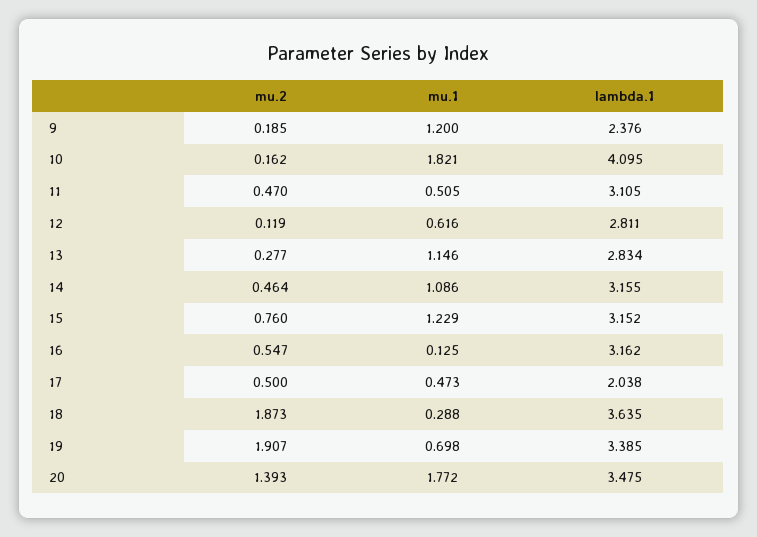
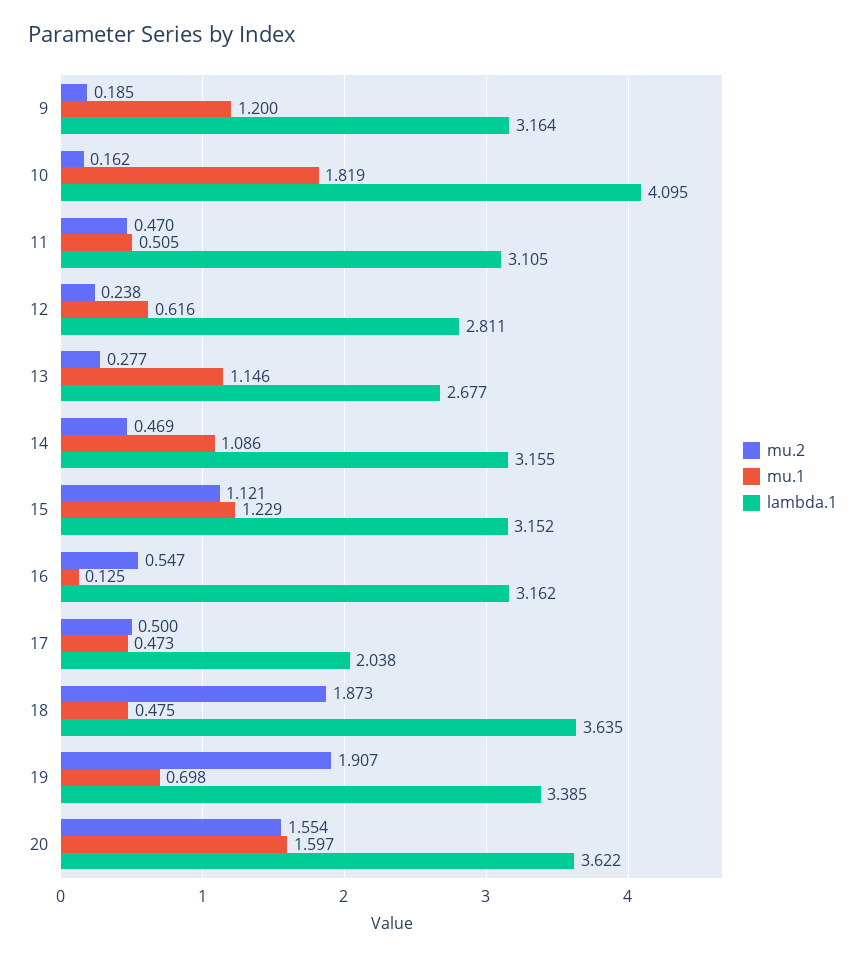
  {
    "mu.2": {
      "9": 0.185,
      "10": 0.162,
      "11": 0.47,
-     "12": 0.119,
+     "12": 0.238,
      "13": 0.277,
-     "14": 0.464,
+     "14": 0.469,
-     "15": 0.76,
+     "15": 1.121,
      "16": 0.547,
      "17": 0.5,
      "18": 1.873,
      "19": 1.907,
-     "20": 1.393
+     "20": 1.554
    },
    "mu.1": {
      "9": 1.2,
-     "10": 1.821,
+     "10": 1.819,
      "11": 0.505,
      "12": 0.616,
      "13": 1.146,
      "14": 1.086,
      "15": 1.229,
      "16": 0.125,
      "17": 0.473,
-     "18": 0.288,
+     "18": 0.475,
      "19": 0.698,
-     "20": 1.772
+     "20": 1.597
    },
    "lambda.1": {
-     "9": 2.376,
+     "9": 3.164,
      "10": 4.095,
      "11": 3.105,
      "12": 2.811,
-     "13": 2.834,
+     "13": 2.677,
      "14": 3.155,
      "15": 3.152,
      "16": 3.162,
      "17": 2.038,
      "18": 3.635,
      "19": 3.385,
-     "20": 3.475
+     "20": 3.622
    }
  }

